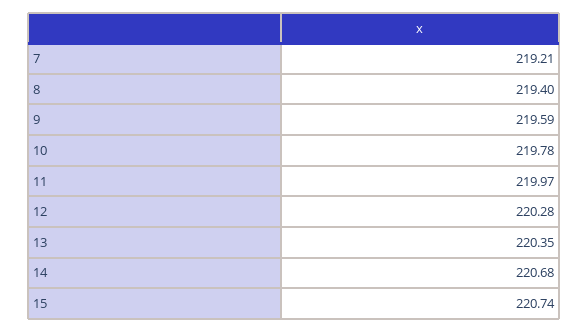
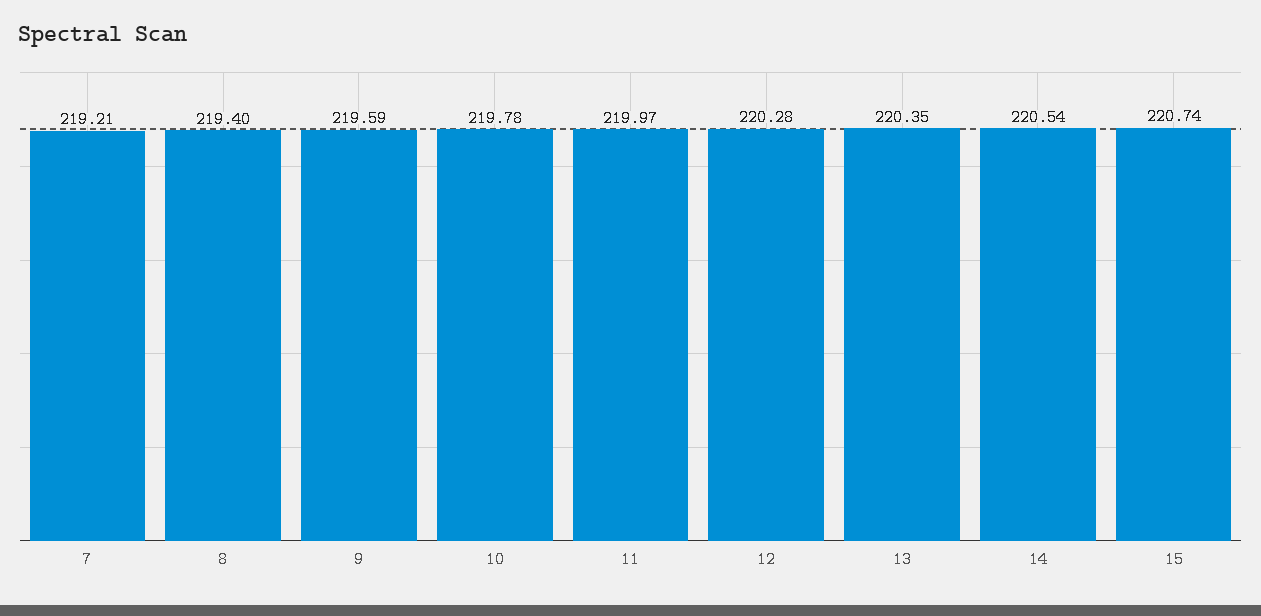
  {
    "7": 219.21,
    "8": 219.4,
    "9": 219.59,
    "10": 219.78,
    "11": 219.97,
    "12": 220.28,
    "13": 220.35,
-   "14": 220.68,
+   "14": 220.54,
    "15": 220.74
  }

